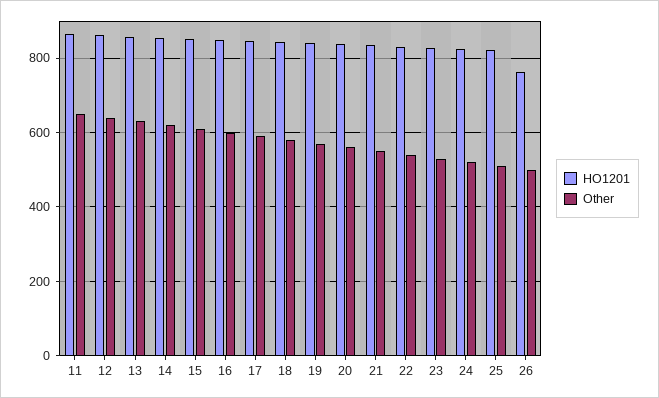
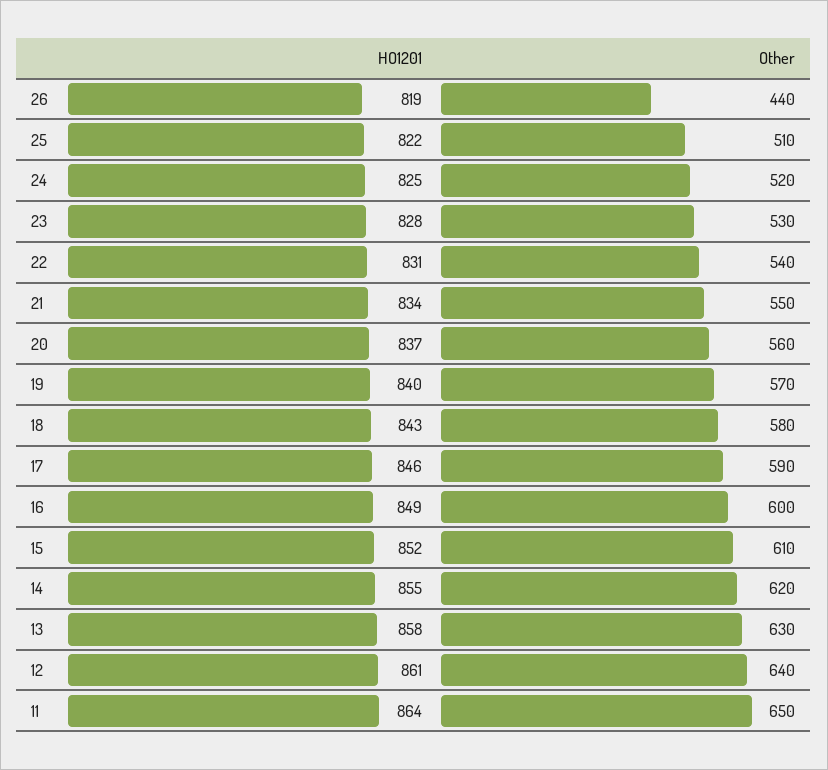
  {
    "HO1201": {
      "11": 864,
      "12": 861,
      "13": 858,
      "14": 855,
      "15": 852,
      "16": 849,
      "17": 846,
      "18": 843,
      "19": 840,
      "20": 837,
      "21": 834,
      "22": 831,
      "23": 828,
      "24": 825,
      "25": 822,
-     "26": 760
+     "26": 819
    },
    "Other": {
      "11": 650,
      "12": 640,
      "13": 630,
      "14": 620,
      "15": 610,
      "16": 600,
      "17": 590,
      "18": 580,
      "19": 570,
      "20": 560,
      "21": 550,
      "22": 540,
      "23": 530,
      "24": 520,
      "25": 510,
-     "26": 500
+     "26": 440
    }
  }

